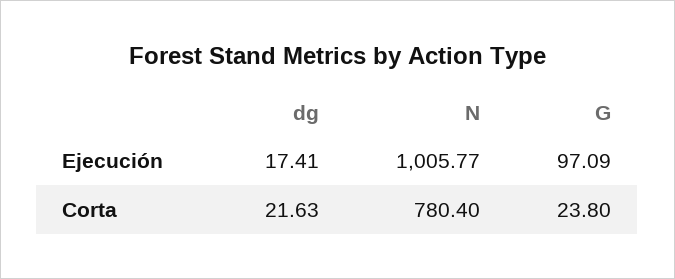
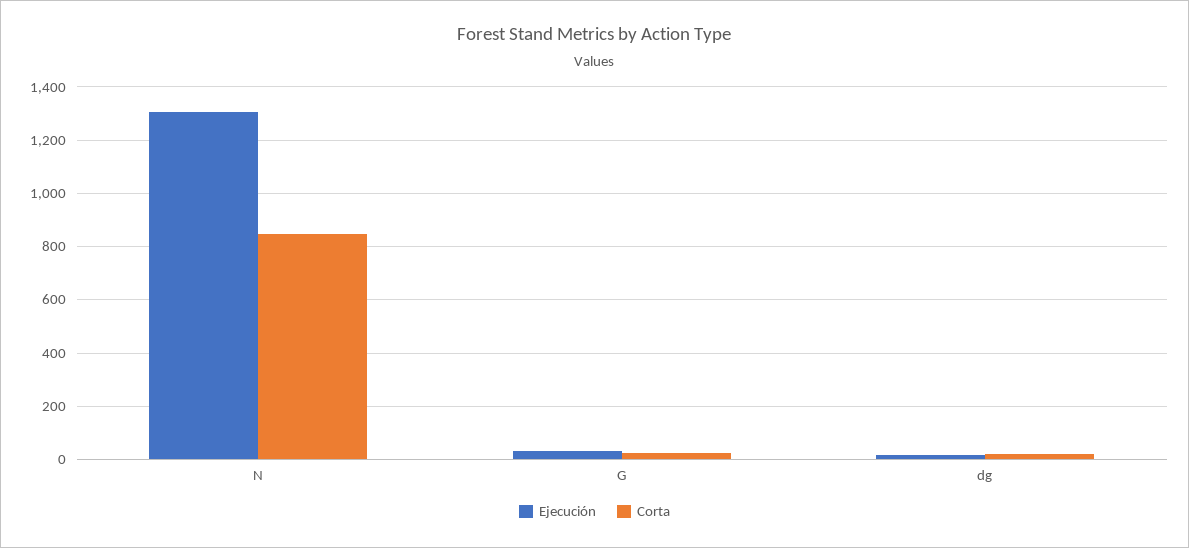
  {
    "Ejecución": {
      "dg": 17.41,
-     "N": 1005.77,
+     "N": 1300,
-     "G": 97.09
+     "G": 25
    },
    "Corta": {
      "dg": 21.63,
-     "N": 780.4,
+     "N": 850,
      "G": 23.8
    }
  }

